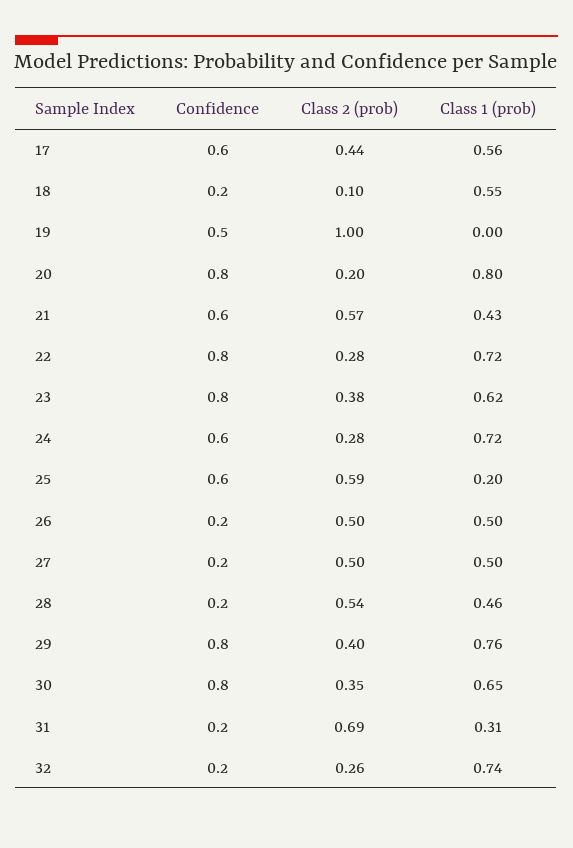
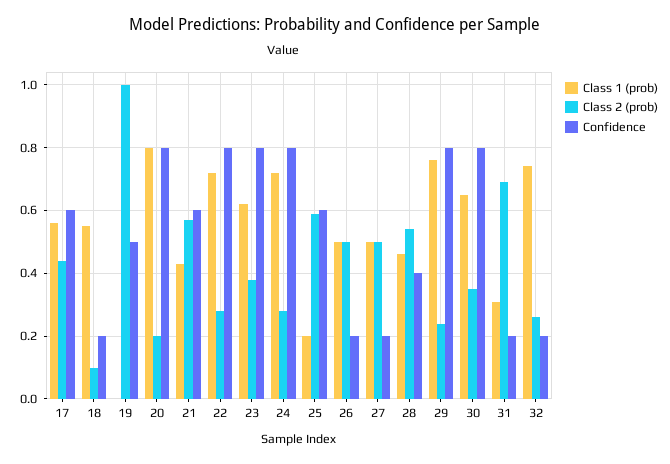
  {
    "Confidence": {
      "17": 0.6,
      "18": 0.2,
      "19": 0.5,
      "20": 0.8,
      "21": 0.6,
      "22": 0.8,
      "23": 0.8,
-     "24": 0.6,
+     "24": 0.8,
      "25": 0.6,
      "26": 0.2,
      "27": 0.2,
-     "28": 0.2,
+     "28": 0.4,
      "29": 0.8,
      "30": 0.8,
      "31": 0.2,
      "32": 0.2
    },
    "Class 2 (prob)": {
      "17": 0.44,
      "18": 0.1,
      "19": 1,
      "20": 0.2,
      "21": 0.57,
      "22": 0.28,
      "23": 0.38,
      "24": 0.28,
      "25": 0.59,
      "26": 0.5,
      "27": 0.5,
      "28": 0.54,
-     "29": 0.4,
+     "29": 0.25,
      "30": 0.35,
      "31": 0.69,
      "32": 0.26
    },
    "Class 1 (prob)": {
      "17": 0.56,
      "18": 0.55,
      "19": 0,
      "20": 0.8,
      "21": 0.43,
      "22": 0.72,
      "23": 0.62,
      "24": 0.72,
      "25": 0.2,
      "26": 0.5,
      "27": 0.5,
      "28": 0.46,
      "29": 0.76,
      "30": 0.65,
      "31": 0.31,
      "32": 0.74
    }
  }

